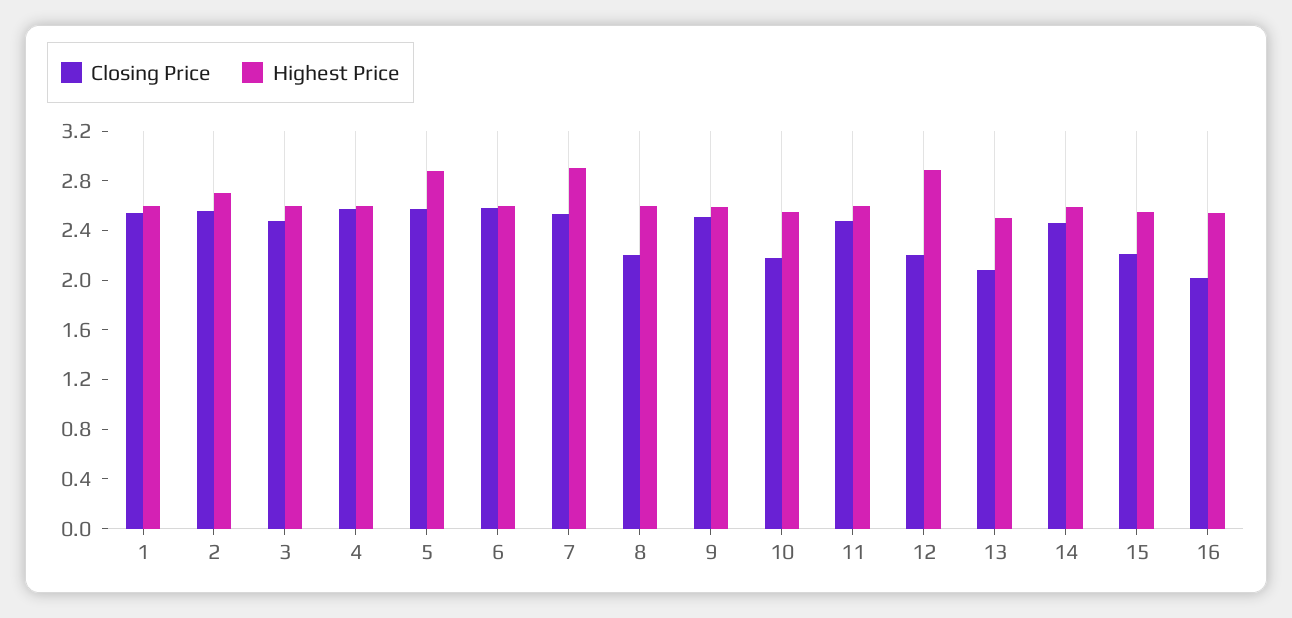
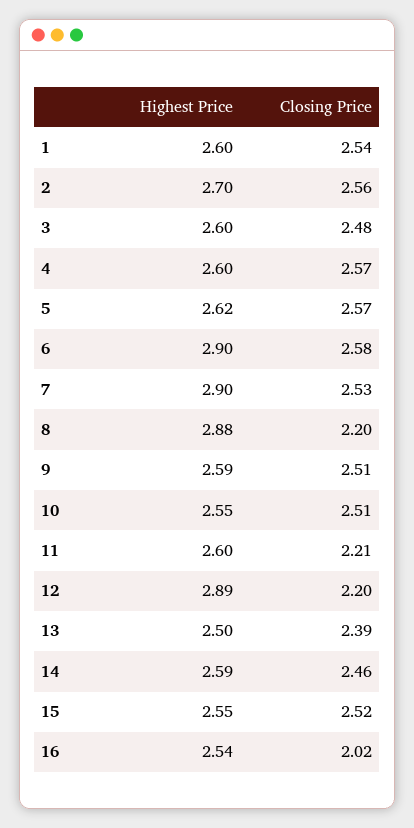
  {
    "Closing Price": {
      "1": 2.54,
      "2": 2.56,
      "3": 2.48,
      "4": 2.57,
      "5": 2.57,
      "6": 2.58,
      "7": 2.53,
      "8": 2.2,
      "9": 2.51,
-     "10": 2.2,
+     "10": 2.51,
-     "11": 2.5,
+     "11": 2.21,
      "12": 2.2,
-     "13": 2.1,
+     "13": 2.39,
      "14": 2.46,
-     "15": 2.2,
+     "15": 2.52,
      "16": 2.02
    },
    "Highest Price": {
      "1": 2.6,
      "2": 2.7,
      "3": 2.6,
      "4": 2.6,
-     "5": 2.9,
+     "5": 2.62,
-     "6": 2.6,
+     "6": 2.9,
      "7": 2.9,
-     "8": 2.6,
+     "8": 2.88,
      "9": 2.59,
      "10": 2.55,
      "11": 2.6,
      "12": 2.89,
      "13": 2.5,
      "14": 2.59,
      "15": 2.55,
      "16": 2.54
    }
  }

